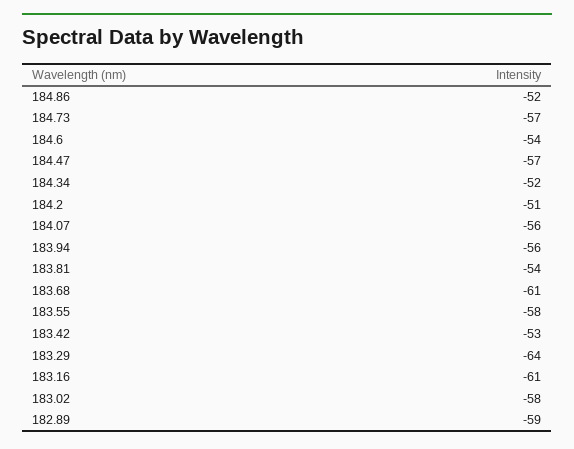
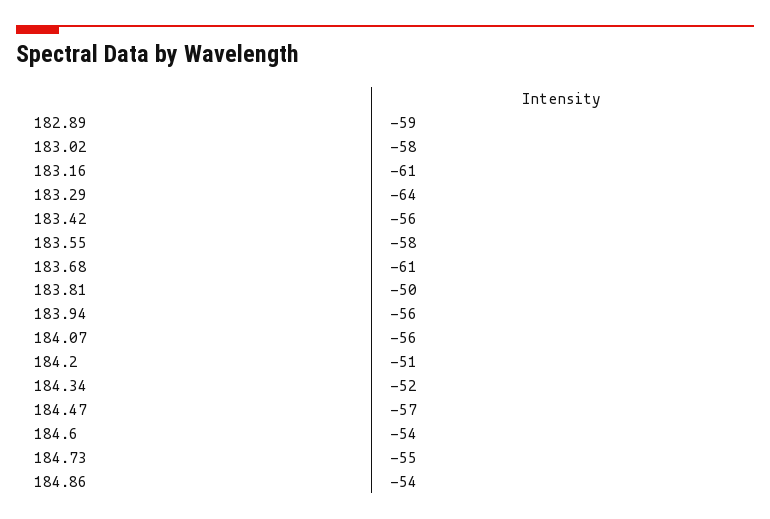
  {
-   "184.86": -52,
+   "184.86": -54,
-   "184.73": -57,
+   "184.73": -55,
    "184.6": -54,
    "184.47": -57,
    "184.34": -52,
    "184.2": -51,
    "184.07": -56,
    "183.94": -56,
-   "183.81": -54,
+   "183.81": -50,
    "183.68": -61,
    "183.55": -58,
-   "183.42": -53,
+   "183.42": -56,
    "183.29": -64,
    "183.16": -61,
    "183.02": -58,
    "182.89": -59
  }

